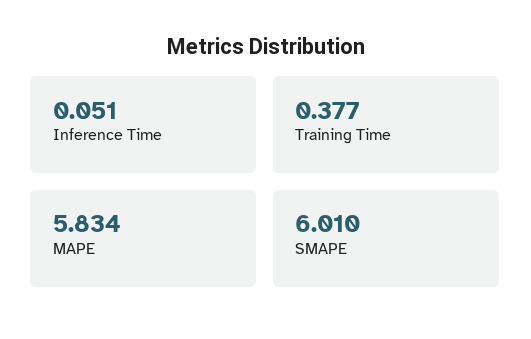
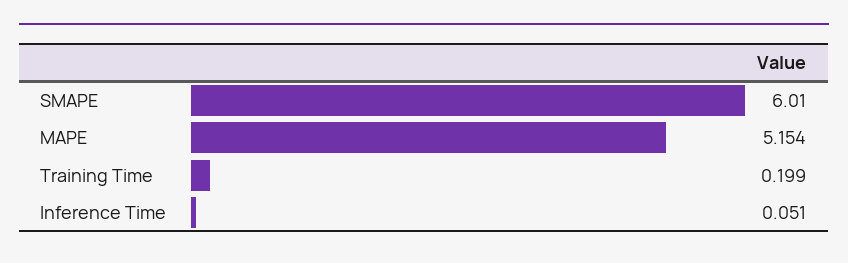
  {
    "Inference Time": 0.051,
-   "Training Time": 0.377,
+   "Training Time": 0.199,
-   "MAPE": 5.834,
+   "MAPE": 5.154,
    "SMAPE": 6.01
  }

